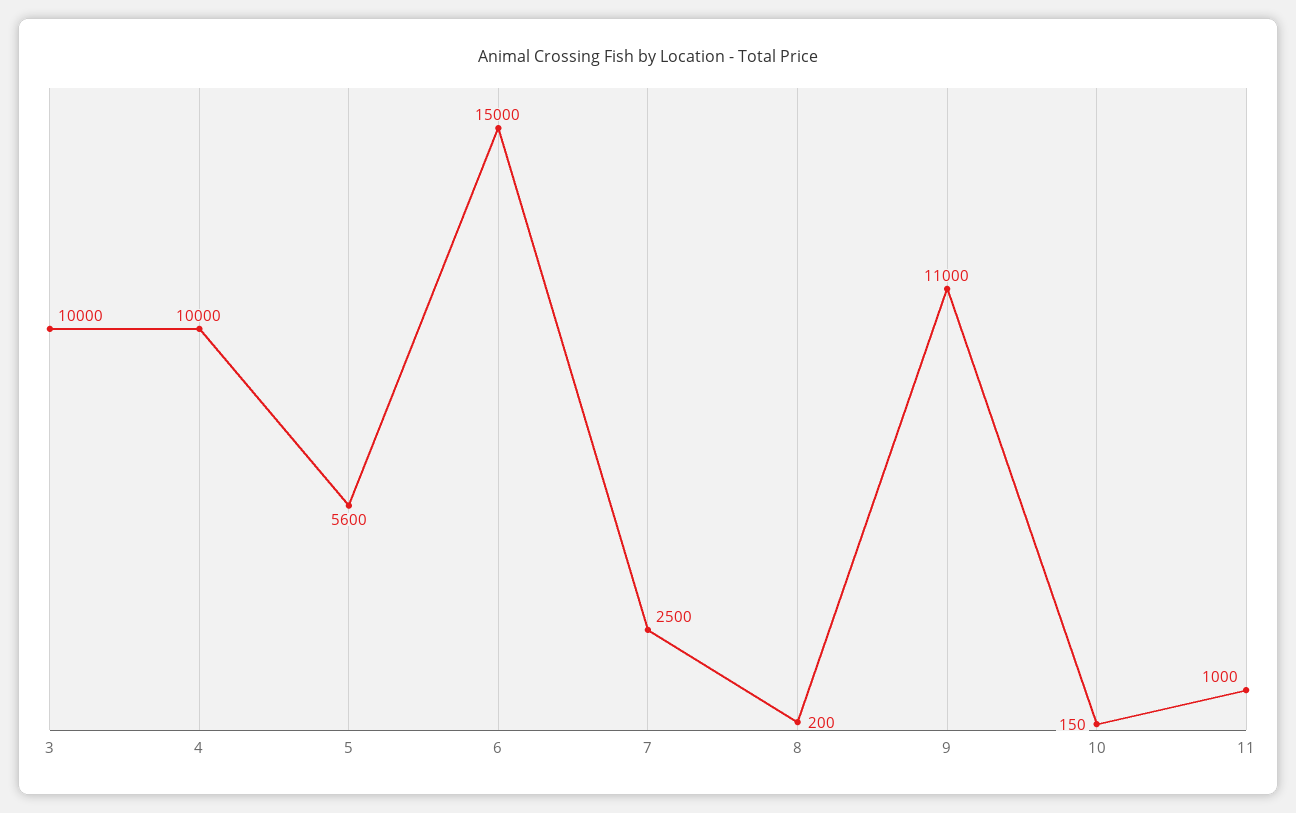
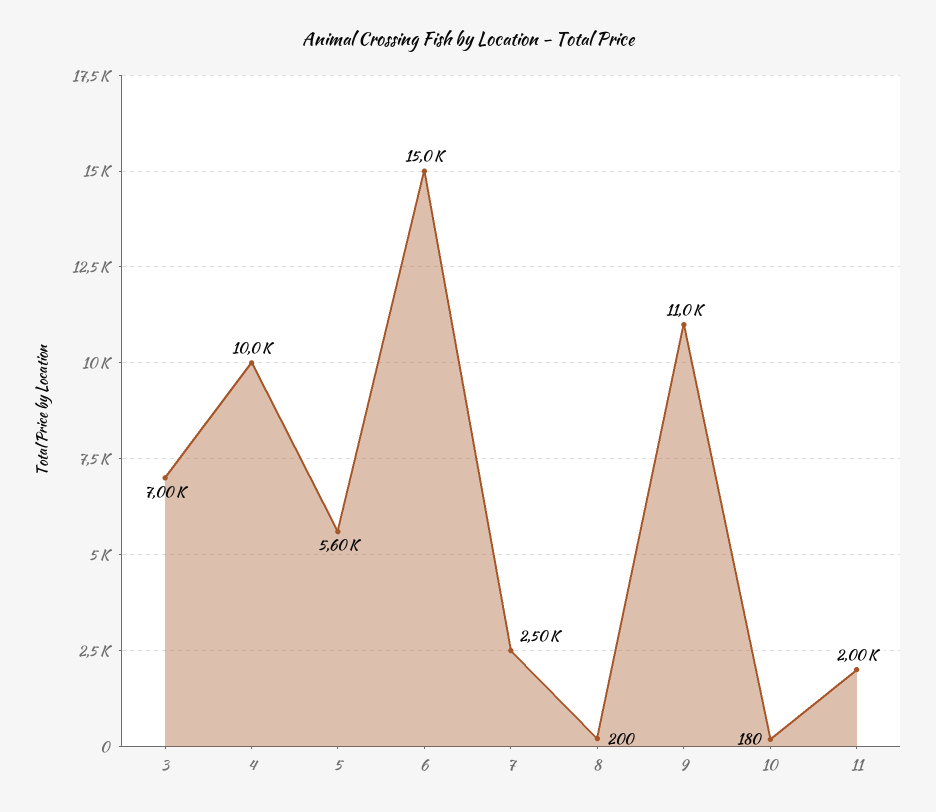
  {
-   "3": 10000,
+   "3": 7000,
    "4": 10000,
    "5": 5600,
    "6": 15000,
    "7": 2500,
    "8": 200,
    "9": 11000,
-   "10": 150,
+   "10": 180,
-   "11": 1000
+   "11": 2000
  }

